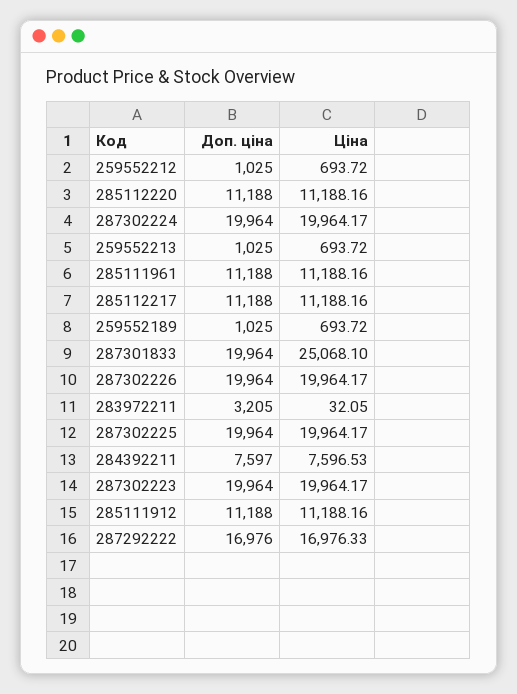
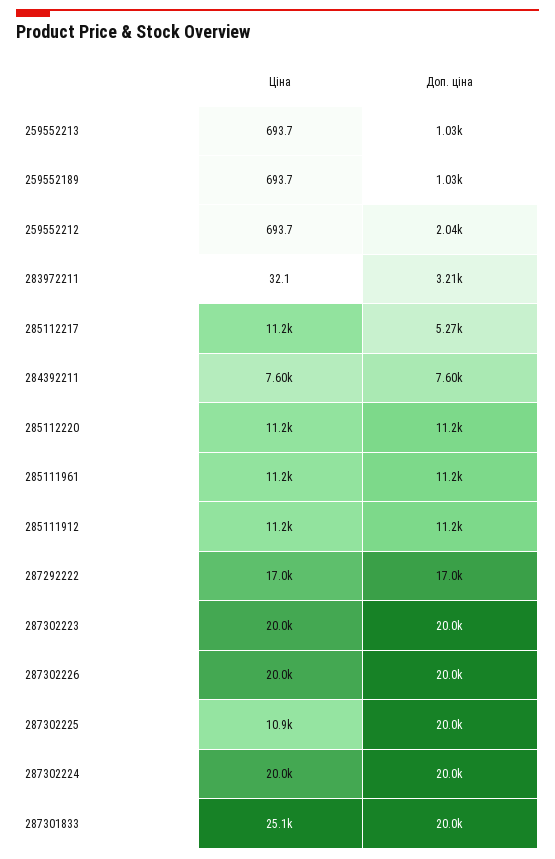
  {
    "Доп. ціна": {
-     "259552212": 1025,
+     "259552212": 2040,
      "285112220": 11188,
      "287302224": 19964,
      "259552213": 1025,
      "285111961": 11188,
-     "285112217": 11188,
+     "285112217": 5270,
      "259552189": 1025,
      "287301833": 19964,
      "287302226": 19964,
      "283972211": 3205,
      "287302225": 19964,
      "284392211": 7597,
      "287302223": 19964,
      "285111912": 11188,
      "287292222": 16976
    },
    "Ціна": {
      "259552212": 693.72,
      "285112220": 11188.16,
      "287302224": 19964.17,
      "259552213": 693.72,
      "285111961": 11188.16,
      "285112217": 11188.16,
      "259552189": 693.72,
      "287301833": 25068.1,
      "287302226": 19964.17,
      "283972211": 32.05,
-     "287302225": 19964.17,
+     "287302225": 10900,
      "284392211": 7596.53,
      "287302223": 19964.17,
      "285111912": 11188.16,
      "287292222": 16976.33
    }
  }

